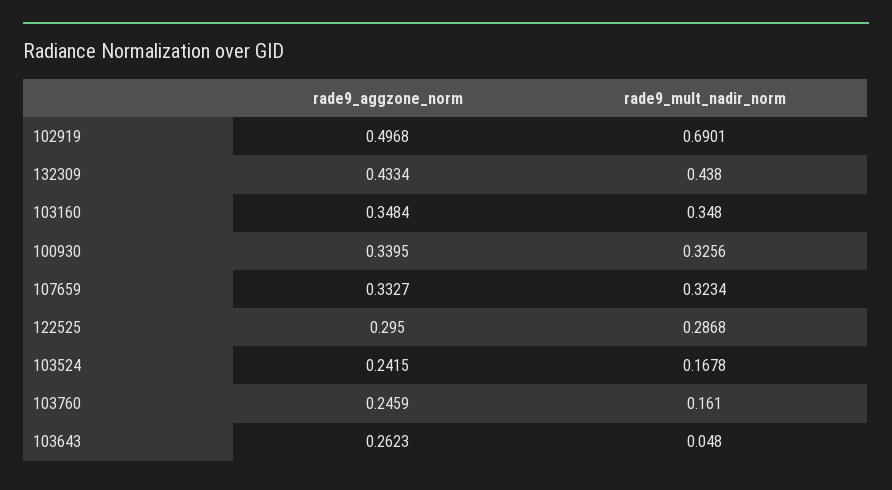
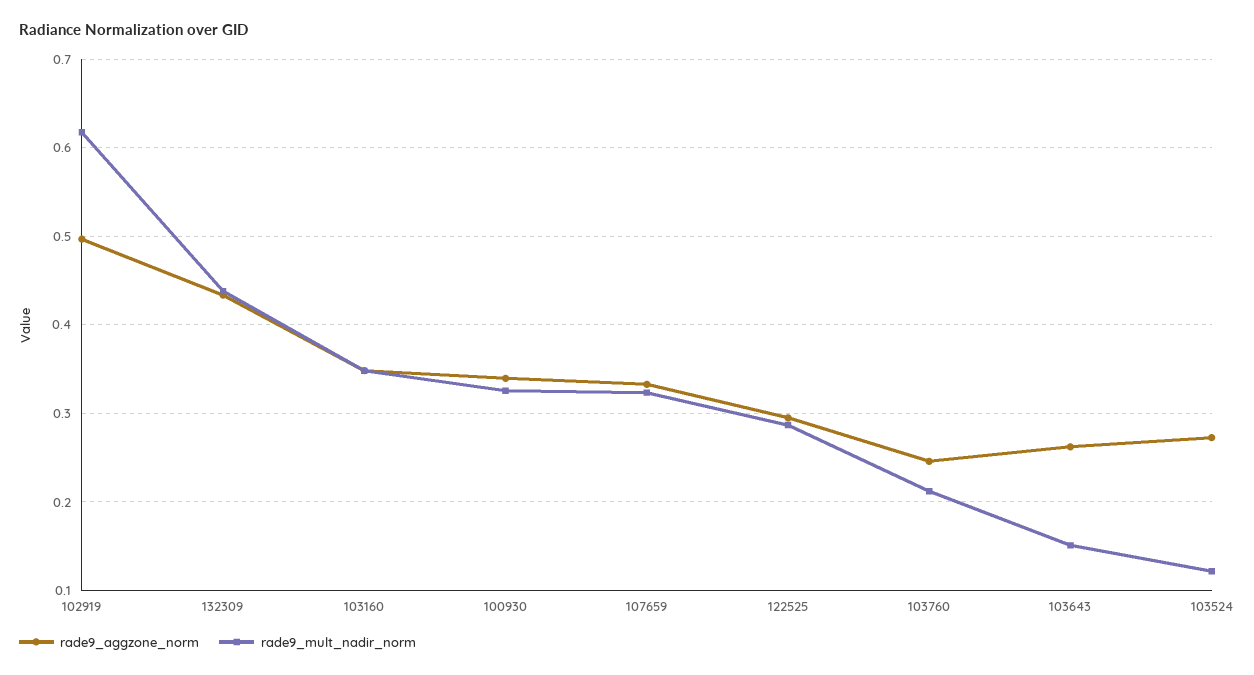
  {
    "rade9_aggzone_norm": {
      "102919": 0.4968,
      "132309": 0.4334,
      "103160": 0.3484,
      "100930": 0.3395,
      "107659": 0.3327,
      "122525": 0.295,
-     "103524": 0.2415,
+     "103524": 0.27,
      "103760": 0.2459,
      "103643": 0.2623
    },
    "rade9_mult_nadir_norm": {
-     "102919": 0.6901,
+     "102919": 0.62,
      "132309": 0.438,
      "103160": 0.348,
      "100930": 0.3256,
      "107659": 0.3234,
      "122525": 0.2868,
-     "103524": 0.1678,
+     "103524": 0.12,
-     "103760": 0.161,
+     "103760": 0.21,
-     "103643": 0.048
+     "103643": 0.15
    }
  }

